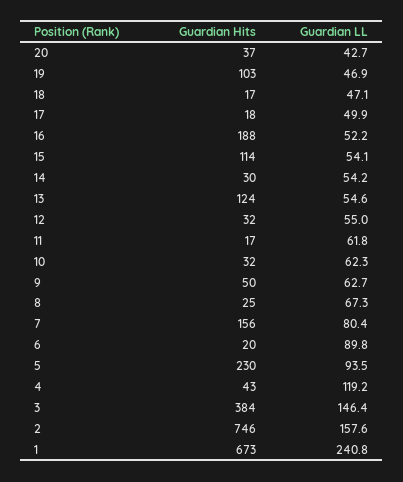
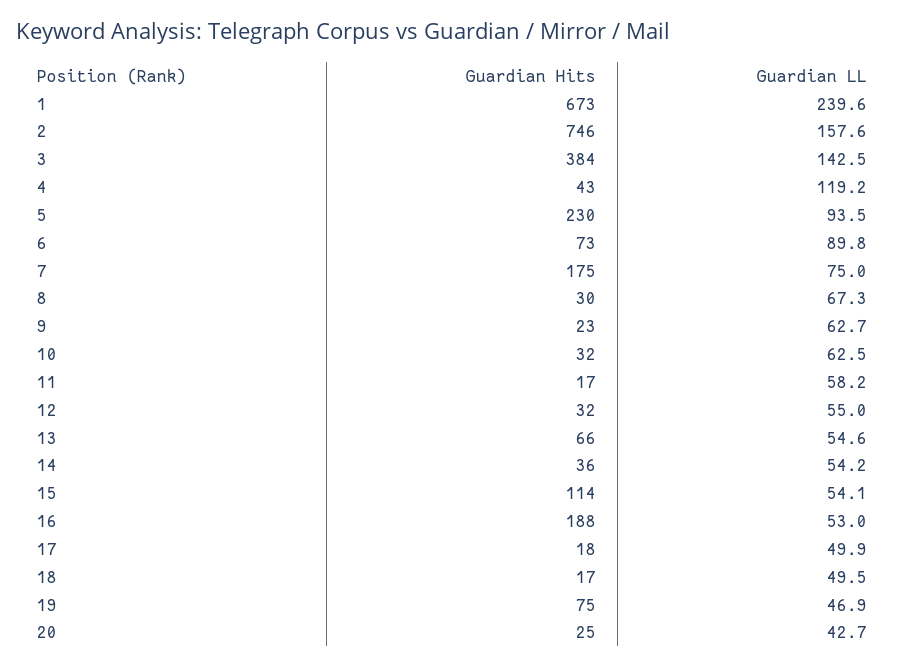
  {
    "Guardian Hits": {
-     "20": 37,
+     "20": 25,
-     "19": 103,
+     "19": 75,
      "18": 17,
      "17": 18,
      "16": 188,
      "15": 114,
-     "14": 30,
+     "14": 36,
-     "13": 124,
+     "13": 66,
      "12": 32,
      "11": 17,
      "10": 32,
-     "9": 50,
+     "9": 23,
-     "8": 25,
+     "8": 30,
-     "7": 156,
+     "7": 175,
-     "6": 20,
+     "6": 73,
      "5": 230,
      "4": 43,
      "3": 384,
      "2": 746,
      "1": 673
    },
    "Guardian LL": {
      "20": 42.7,
      "19": 46.9,
-     "18": 47.1,
+     "18": 49.5,
      "17": 49.9,
-     "16": 52.2,
+     "16": 53,
      "15": 54.1,
      "14": 54.2,
      "13": 54.6,
      "12": 55,
-     "11": 61.8,
+     "11": 58.2,
-     "10": 62.3,
+     "10": 62.5,
      "9": 62.7,
      "8": 67.3,
-     "7": 80.4,
+     "7": 75,
      "6": 89.8,
      "5": 93.5,
      "4": 119.2,
-     "3": 146.4,
+     "3": 142.5,
      "2": 157.6,
-     "1": 240.8
+     "1": 239.6
    }
  }

